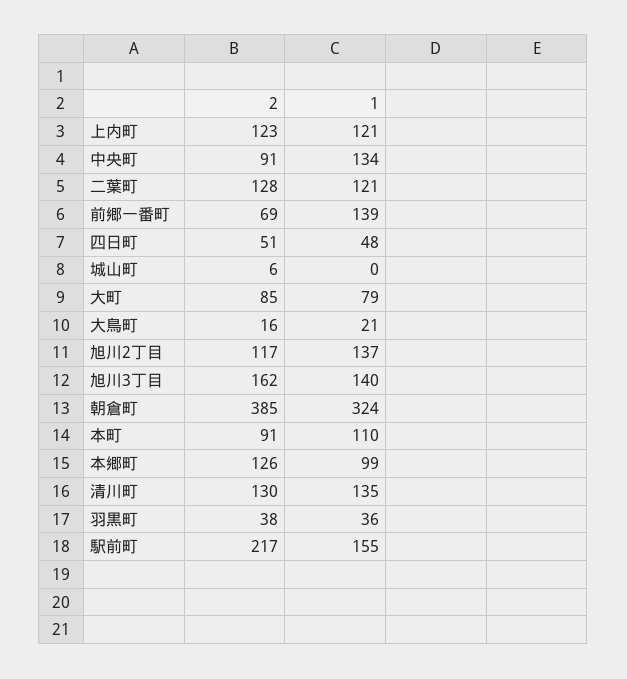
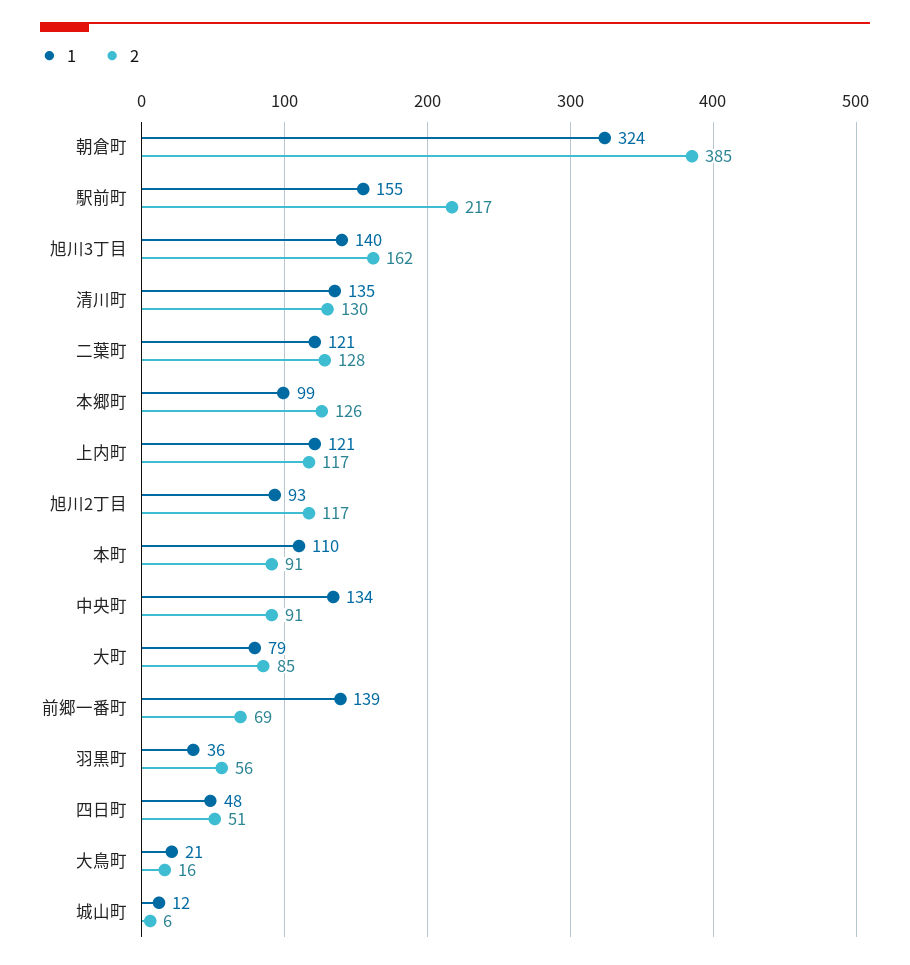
  {
    "2": {
-     "上内町": 123,
+     "上内町": 117,
      "中央町": 91,
      "二葉町": 128,
      "前郷一番町": 69,
      "四日町": 51,
      "城山町": 6,
      "大町": 85,
      "大鳥町": 16,
      "旭川2丁目": 117,
      "旭川3丁目": 162,
      "朝倉町": 385,
      "本町": 91,
      "本郷町": 126,
      "清川町": 130,
-     "羽黒町": 38,
+     "羽黒町": 56,
      "駅前町": 217
    },
    "1": {
      "上内町": 121,
      "中央町": 134,
      "二葉町": 121,
      "前郷一番町": 139,
      "四日町": 48,
-     "城山町": 0,
+     "城山町": 12,
      "大町": 79,
      "大鳥町": 21,
-     "旭川2丁目": 137,
+     "旭川2丁目": 93,
      "旭川3丁目": 140,
      "朝倉町": 324,
      "本町": 110,
      "本郷町": 99,
      "清川町": 135,
      "羽黒町": 36,
      "駅前町": 155
    }
  }

